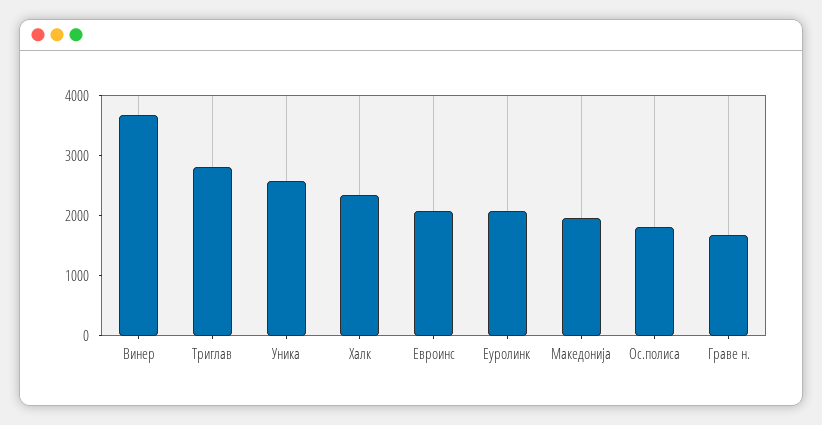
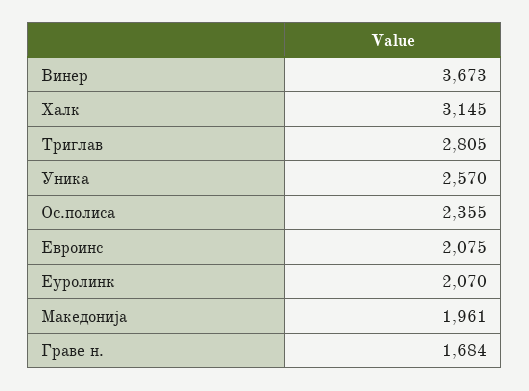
  {
    "Винер": 3673,
    "Триглав": 2805,
    "Уника": 2570,
-   "Халк": 2400,
+   "Халк": 3145,
    "Евроинс": 2075,
    "Еуролинк": 2070,
    "Македонија": 1961,
-   "Ос.полиса": 1800,
+   "Ос.полиса": 2355,
    "Граве н.": 1684
  }

